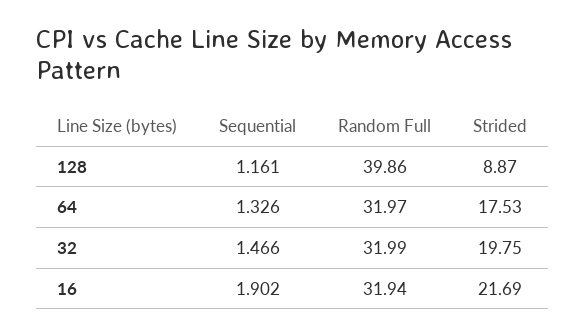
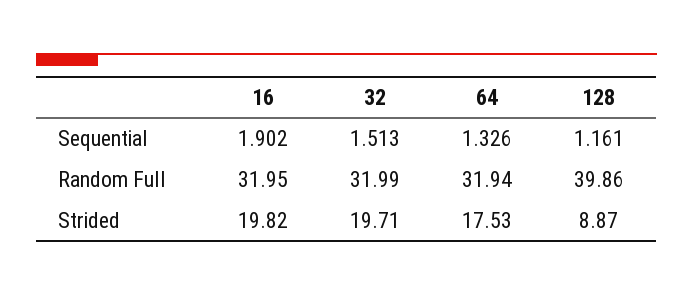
  {
    "Sequential": {
      "128": 1.161,
      "64": 1.326,
-     "32": 1.466,
+     "32": 1.513,
      "16": 1.902
    },
    "Random Full": {
      "128": 39.86,
-     "64": 31.97,
+     "64": 31.94,
      "32": 31.99,
-     "16": 31.94
+     "16": 31.95
    },
    "Strided": {
      "128": 8.87,
      "64": 17.53,
-     "32": 19.75,
+     "32": 19.71,
-     "16": 21.69
+     "16": 19.82
    }
  }

